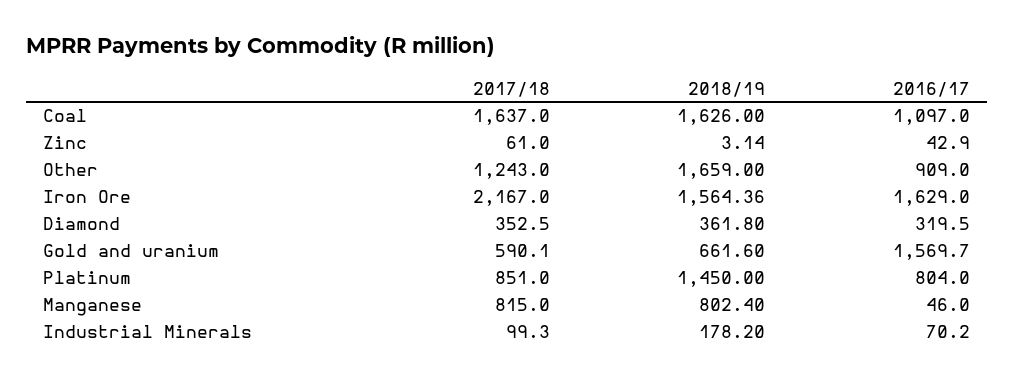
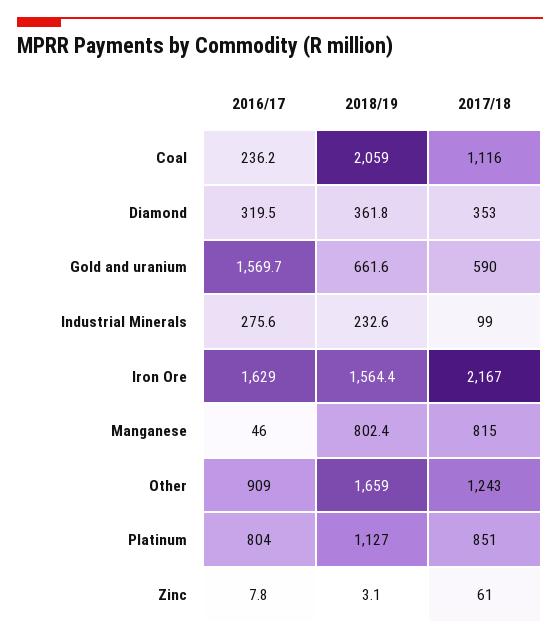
  {
    "2017/18": {
-     "Coal": 1637,
+     "Coal": 1116,
      "Zinc": 61,
      "Other": 1243,
      "Iron Ore": 2167,
      "Diamond": 352.5,
      "Gold and uranium": 590.1,
      "Platinum": 851,
      "Manganese": 815,
      "Industrial Minerals": 99.3
    },
    "2018/19": {
-     "Coal": 1626,
+     "Coal": 2059,
      "Zinc": 3.14,
      "Other": 1659,
      "Iron Ore": 1564.36,
      "Diamond": 361.8,
      "Gold and uranium": 661.6,
-     "Platinum": 1450,
+     "Platinum": 1127,
      "Manganese": 802.4,
-     "Industrial Minerals": 178.2
+     "Industrial Minerals": 232.6
    },
    "2016/17": {
-     "Coal": 1097,
+     "Coal": 236.2,
-     "Zinc": 42.9,
+     "Zinc": 7.8,
      "Other": 909,
      "Iron Ore": 1629,
      "Diamond": 319.5,
      "Gold and uranium": 1569.7,
      "Platinum": 804,
      "Manganese": 46,
-     "Industrial Minerals": 70.2
+     "Industrial Minerals": 275.6
    }
  }

